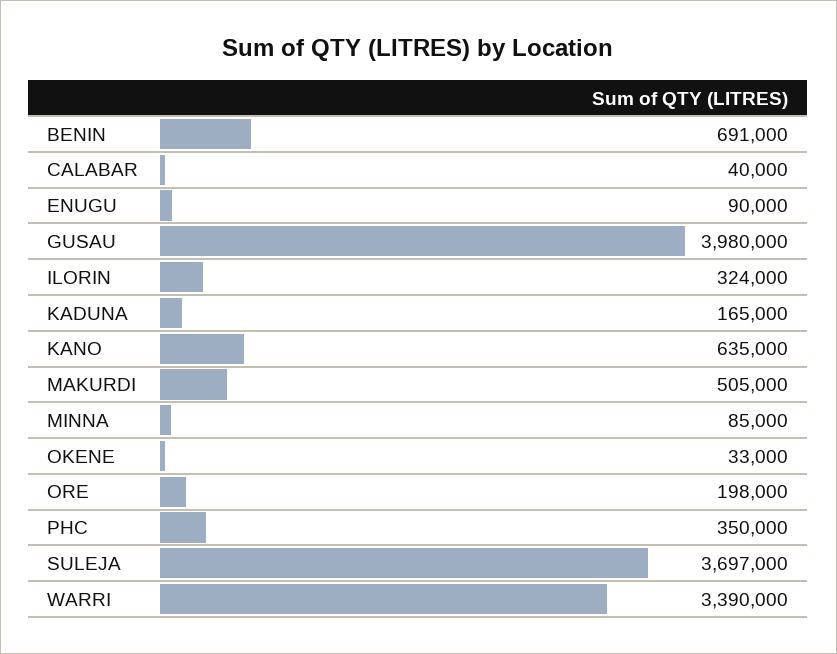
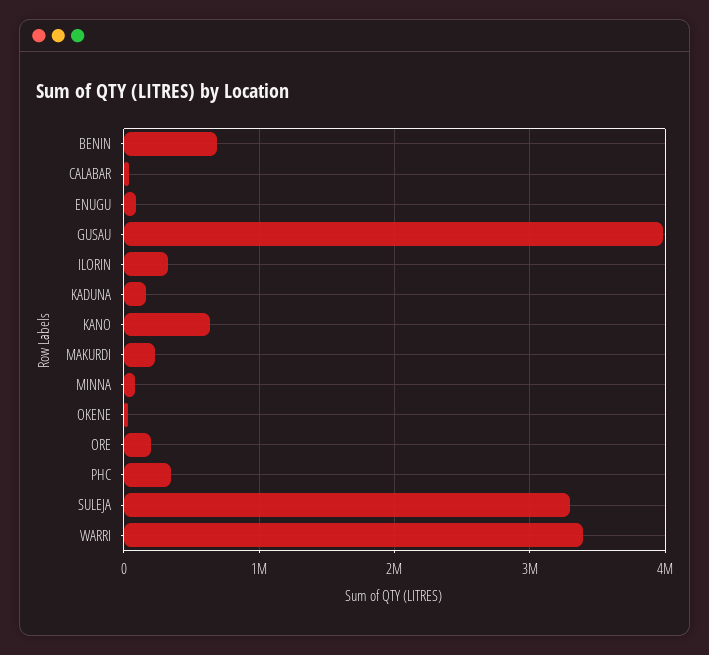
  {
    "BENIN": 691000,
    "CALABAR": 40000,
    "ENUGU": 90000,
    "GUSAU": 3980000,
    "ILORIN": 324000,
    "KADUNA": 165000,
    "KANO": 635000,
-   "MAKURDI": 505000,
+   "MAKURDI": 200000,
    "MINNA": 85000,
    "OKENE": 33000,
    "ORE": 198000,
    "PHC": 350000,
-   "SULEJA": 3697000,
+   "SULEJA": 3300000,
    "WARRI": 3390000
  }

